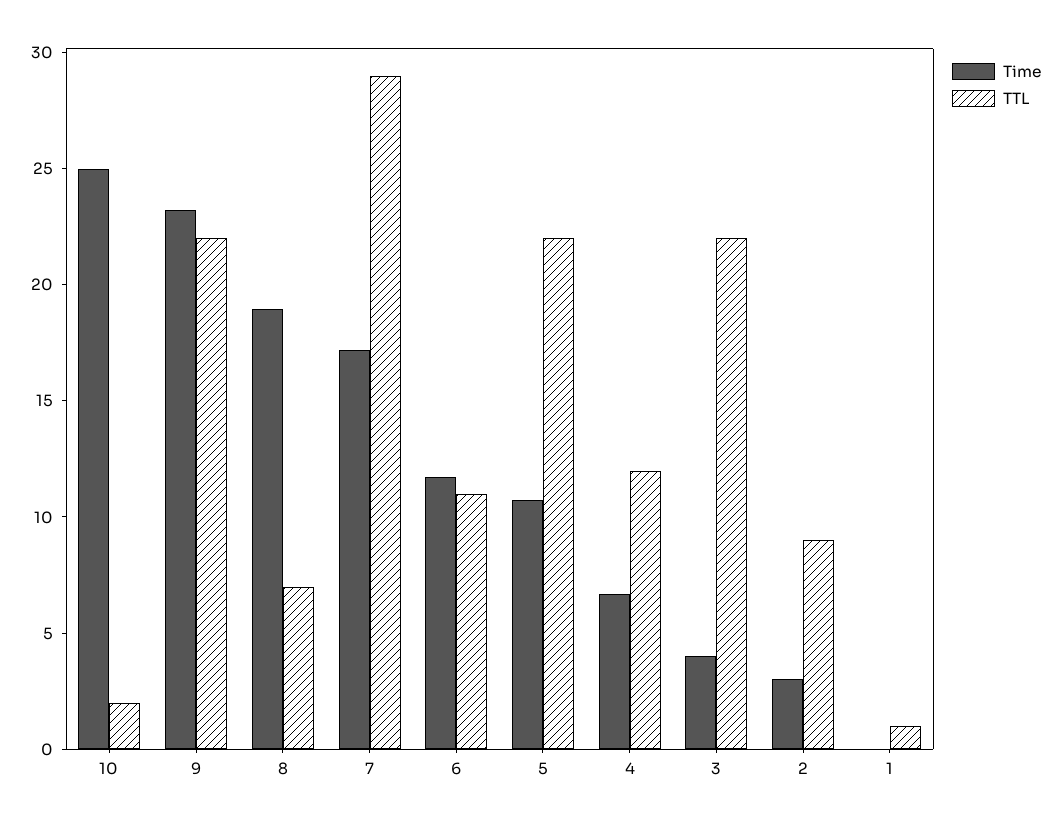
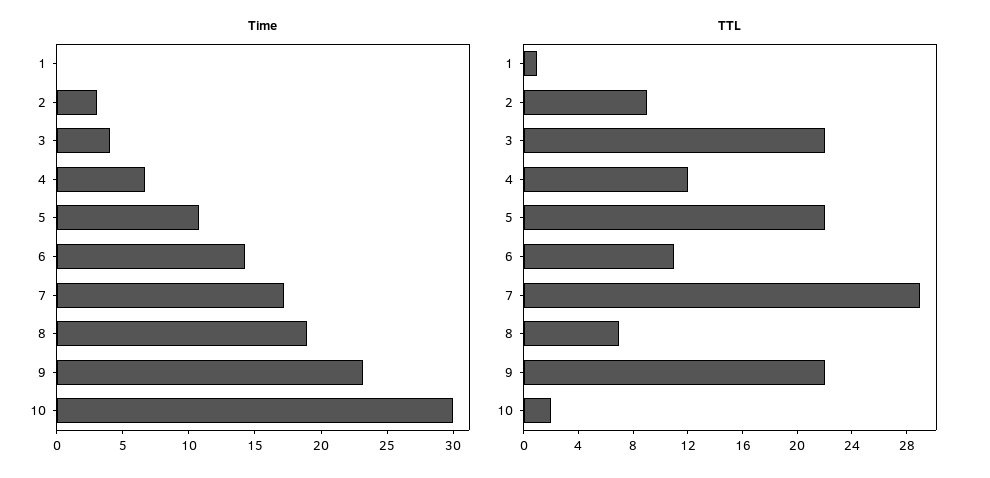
  {
    "Time": {
-     "10": 25,
+     "10": 30,
      "9": 23,
      "8": 19,
      "7": 17,
-     "6": 12,
+     "6": 14,
      "5": 11,
      "4": 7,
      "3": 4,
      "2": 3,
      "1": 0
    },
    "TTL": {
      "10": 2,
      "9": 22,
      "8": 7,
      "7": 29,
      "6": 11,
      "5": 22,
      "4": 12,
      "3": 22,
      "2": 9,
      "1": 1
    }
  }

